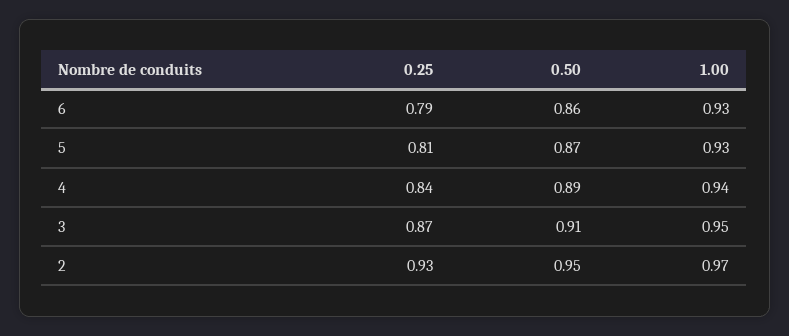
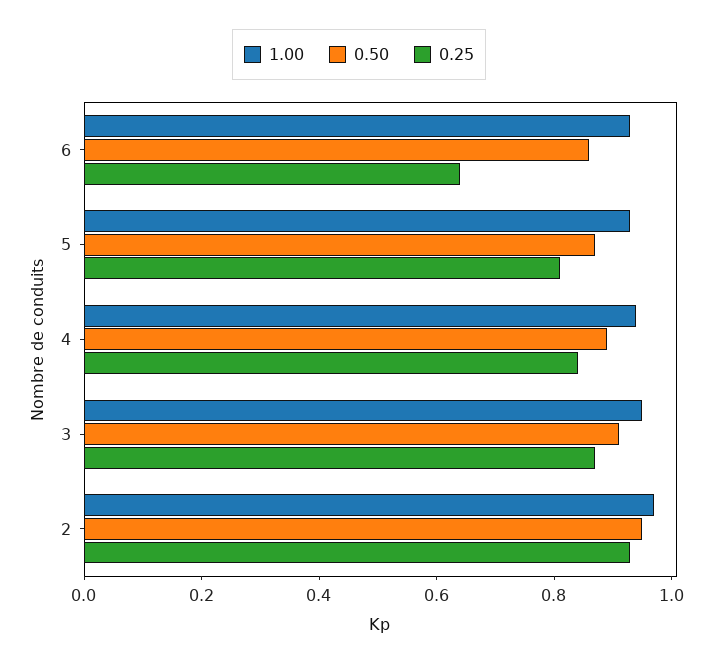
  {
    "0.25": {
-     "6": 0.79,
+     "6": 0.65,
      "5": 0.81,
      "4": 0.84,
      "3": 0.87,
      "2": 0.93
    },
    "0.50": {
      "6": 0.86,
      "5": 0.87,
      "4": 0.89,
      "3": 0.91,
      "2": 0.95
    },
    "1.00": {
      "6": 0.93,
      "5": 0.93,
      "4": 0.94,
      "3": 0.95,
      "2": 0.97
    }
  }

